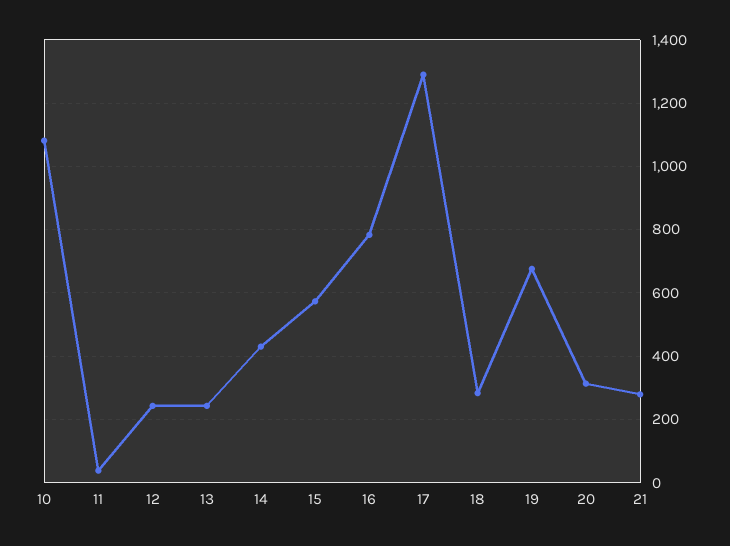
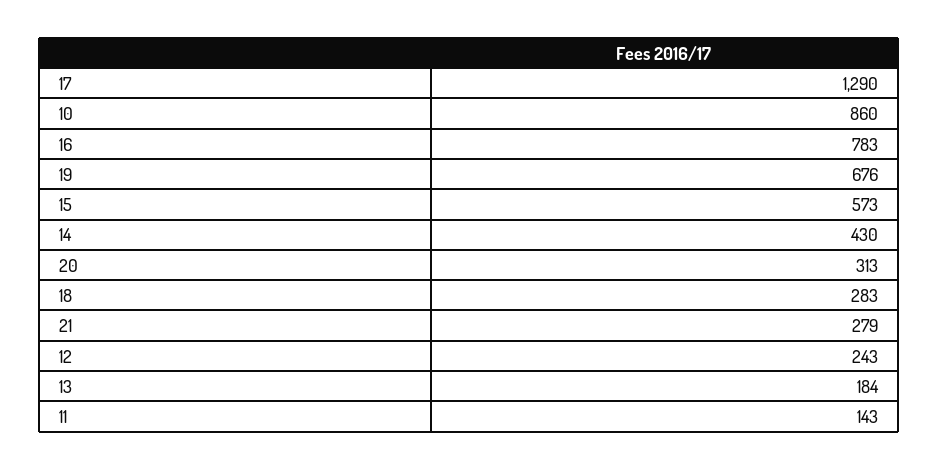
  {
-   "10": 1080,
+   "10": 860,
-   "11": 40,
+   "11": 143,
    "12": 243,
-   "13": 240,
+   "13": 184,
    "14": 430,
    "15": 573,
    "16": 783,
    "17": 1290,
    "18": 283,
    "19": 676,
    "20": 313,
    "21": 279
  }

